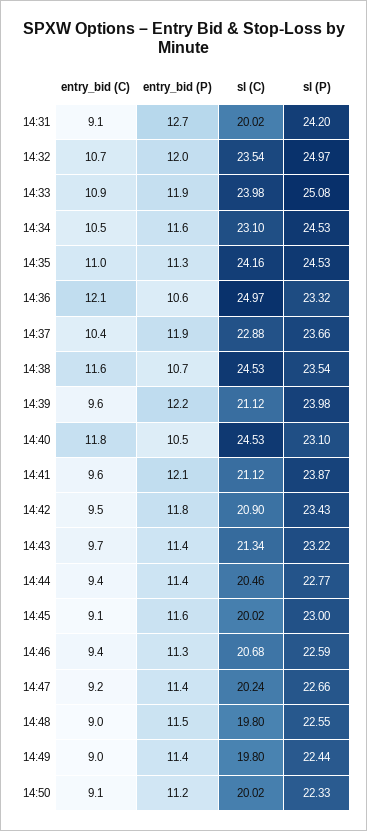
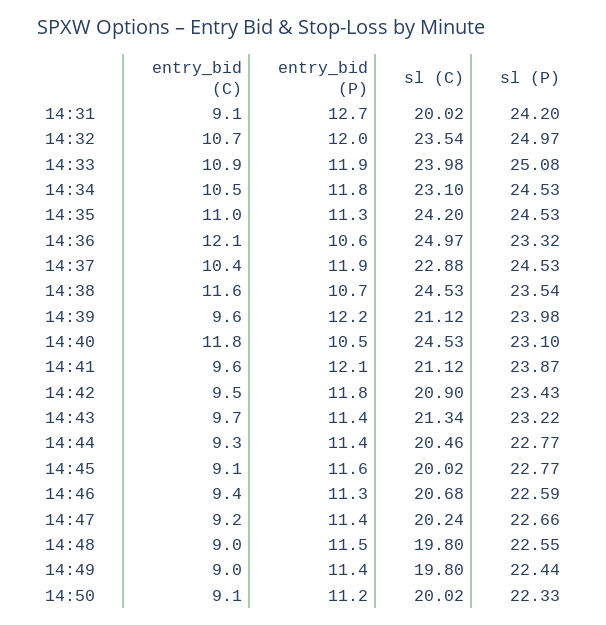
  {
    "entry_bid (C)": {
      "14:31": 9.1,
      "14:32": 10.7,
      "14:33": 10.9,
      "14:34": 10.5,
      "14:35": 11,
      "14:36": 12.1,
      "14:37": 10.4,
      "14:38": 11.6,
      "14:39": 9.6,
      "14:40": 11.8,
      "14:41": 9.6,
      "14:42": 9.5,
      "14:43": 9.7,
-     "14:44": 9.4,
+     "14:44": 9.3,
      "14:45": 9.1,
      "14:46": 9.4,
      "14:47": 9.2,
      "14:48": 9,
      "14:49": 9,
      "14:50": 9.1
    },
    "entry_bid (P)": {
      "14:31": 12.7,
      "14:32": 12,
      "14:33": 11.9,
-     "14:34": 11.6,
+     "14:34": 11.8,
      "14:35": 11.3,
      "14:36": 10.6,
      "14:37": 11.9,
      "14:38": 10.7,
      "14:39": 12.2,
      "14:40": 10.5,
      "14:41": 12.1,
      "14:42": 11.8,
      "14:43": 11.4,
      "14:44": 11.4,
      "14:45": 11.6,
      "14:46": 11.3,
      "14:47": 11.4,
      "14:48": 11.5,
      "14:49": 11.4,
      "14:50": 11.2
    },
    "sl (C)": {
      "14:31": 20.02,
      "14:32": 23.54,
      "14:33": 23.98,
      "14:34": 23.1,
-     "14:35": 24.16,
+     "14:35": 24.2,
      "14:36": 24.97,
      "14:37": 22.88,
      "14:38": 24.53,
      "14:39": 21.12,
      "14:40": 24.53,
      "14:41": 21.12,
      "14:42": 20.9,
      "14:43": 21.34,
      "14:44": 20.46,
      "14:45": 20.02,
      "14:46": 20.68,
      "14:47": 20.24,
      "14:48": 19.8,
      "14:49": 19.8,
      "14:50": 20.02
    },
    "sl (P)": {
      "14:31": 24.2,
      "14:32": 24.97,
      "14:33": 25.08,
      "14:34": 24.53,
      "14:35": 24.53,
      "14:36": 23.32,
-     "14:37": 23.66,
+     "14:37": 24.53,
      "14:38": 23.54,
      "14:39": 23.98,
      "14:40": 23.1,
      "14:41": 23.87,
      "14:42": 23.43,
      "14:43": 23.22,
      "14:44": 22.77,
-     "14:45": 23,
+     "14:45": 22.77,
      "14:46": 22.59,
      "14:47": 22.66,
      "14:48": 22.55,
      "14:49": 22.44,
      "14:50": 22.33
    }
  }

